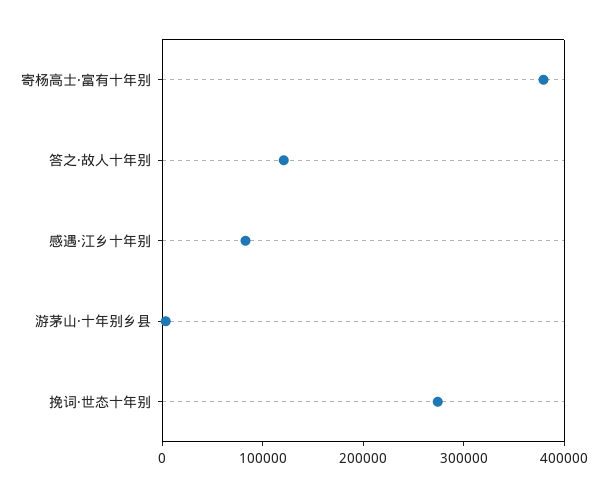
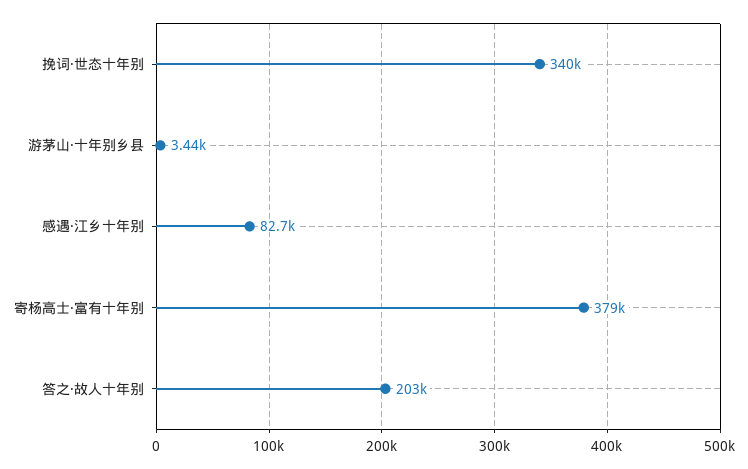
  {
    "寄杨高士·富有十年别": 379000,
-   "答之·故人十年别": 120000,
+   "答之·故人十年别": 203000,
    "感遇·江乡十年别": 82700,
    "游茅山·十年别乡县": 3440,
-   "挽词·世态十年别": 280000
+   "挽词·世态十年别": 340000
  }

